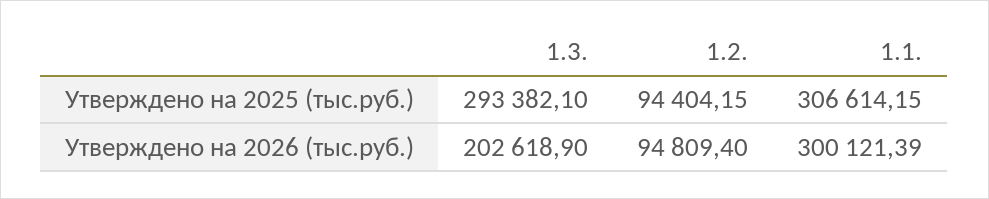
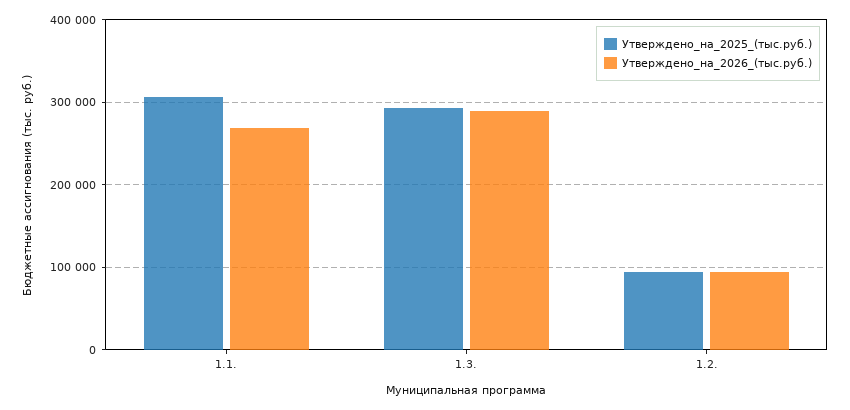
  {
    "Утверждено на 2025 (тыс.руб.)": {
      "1.3.": 293382.1,
      "1.2.": 94404.15,
      "1.1.": 306614.15
    },
    "Утверждено на 2026 (тыс.руб.)": {
-     "1.3.": 202618.9,
+     "1.3.": 290000,
      "1.2.": 94809.4,
-     "1.1.": 300121.39
+     "1.1.": 270000
    }
  }

